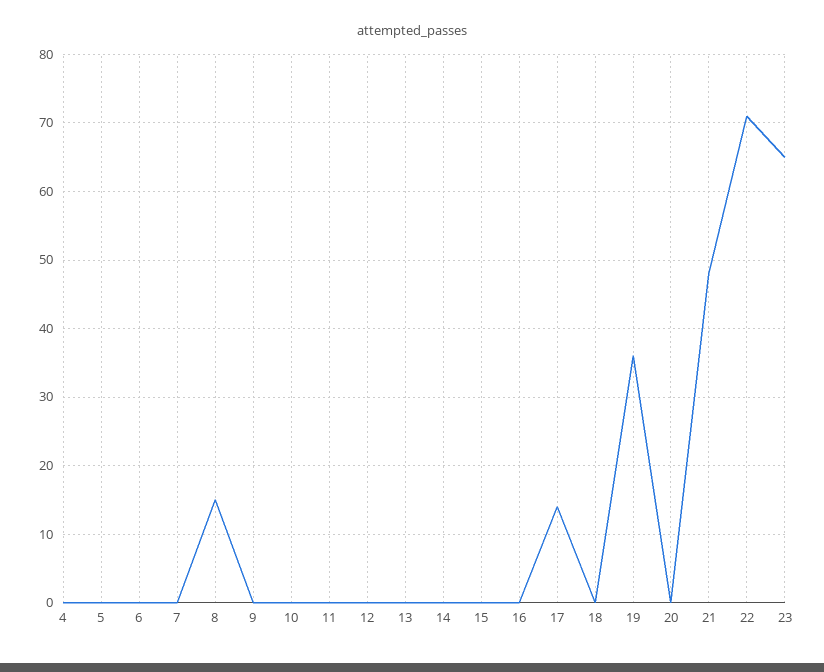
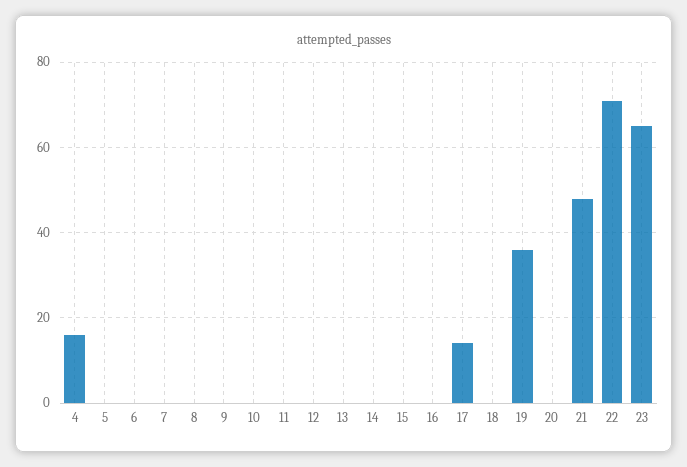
  {
-   "4": 0,
+   "4": 15,
    "5": 0,
    "6": 0,
    "7": 0,
-   "8": 15,
+   "8": 0,
    "9": 0,
    "10": 0,
    "11": 0,
    "12": 0,
    "13": 0,
    "14": 0,
    "15": 0,
    "16": 0,
    "17": 14,
    "18": 0,
    "19": 36,
    "20": 0,
    "21": 48,
    "22": 71,
    "23": 65
  }

